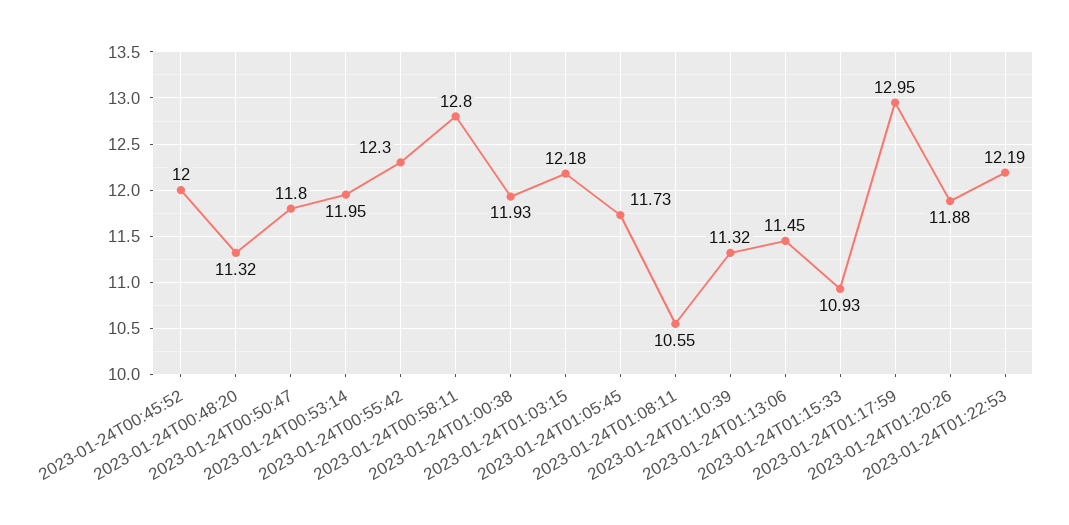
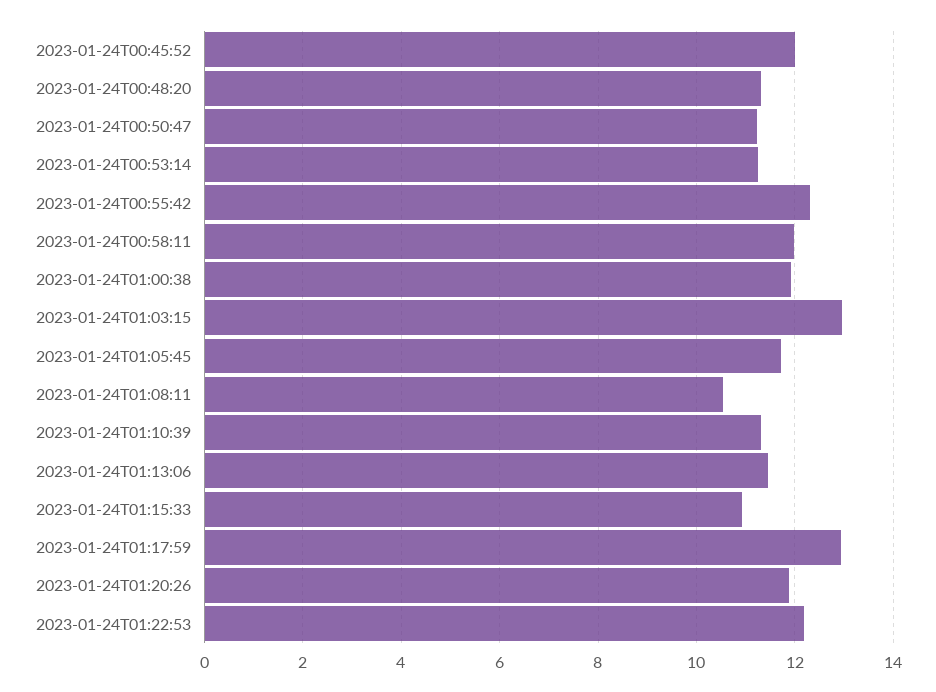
  {
    "2023-01-24T00:45:52": 12,
    "2023-01-24T00:48:20": 11.32,
-   "2023-01-24T00:50:47": 11.8,
+   "2023-01-24T00:50:47": 11.2,
-   "2023-01-24T00:53:14": 11.95,
+   "2023-01-24T00:53:14": 11.2,
    "2023-01-24T00:55:42": 12.3,
-   "2023-01-24T00:58:11": 12.8,
+   "2023-01-24T00:58:11": 12,
    "2023-01-24T01:00:38": 11.93,
-   "2023-01-24T01:03:15": 12.18,
+   "2023-01-24T01:03:15": 13,
    "2023-01-24T01:05:45": 11.73,
    "2023-01-24T01:08:11": 10.55,
    "2023-01-24T01:10:39": 11.32,
    "2023-01-24T01:13:06": 11.45,
    "2023-01-24T01:15:33": 10.93,
    "2023-01-24T01:17:59": 12.95,
    "2023-01-24T01:20:26": 11.88,
    "2023-01-24T01:22:53": 12.19
  }

